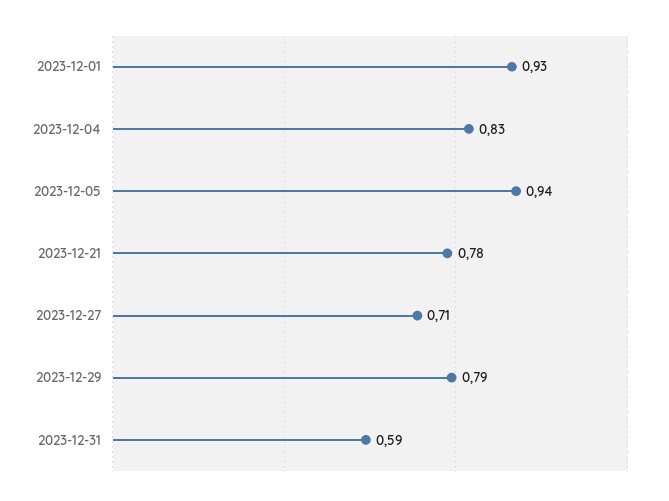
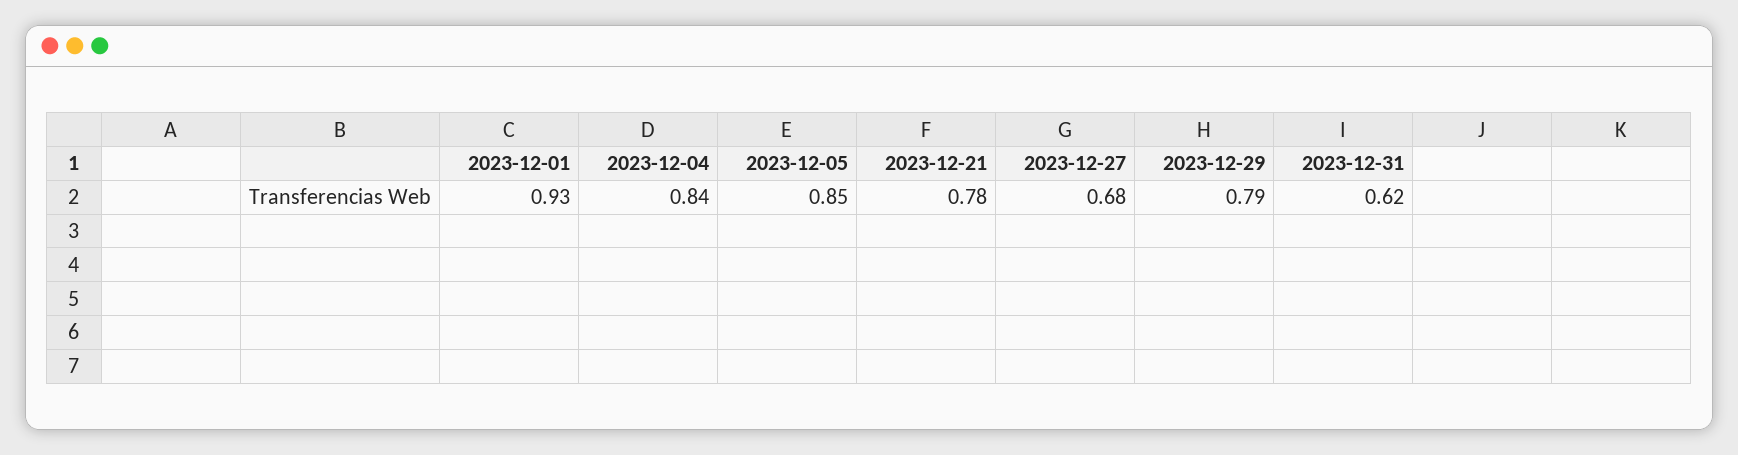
  {
    "2023-12-01": 0.93,
-   "2023-12-04": 0.83,
+   "2023-12-04": 0.84,
-   "2023-12-05": 0.94,
+   "2023-12-05": 0.85,
    "2023-12-21": 0.78,
-   "2023-12-27": 0.71,
+   "2023-12-27": 0.68,
    "2023-12-29": 0.79,
-   "2023-12-31": 0.59
+   "2023-12-31": 0.62
  }

